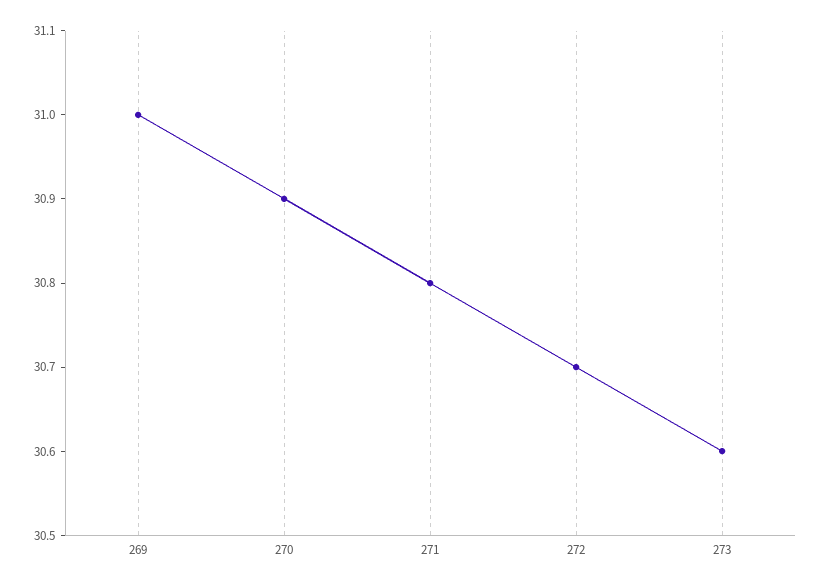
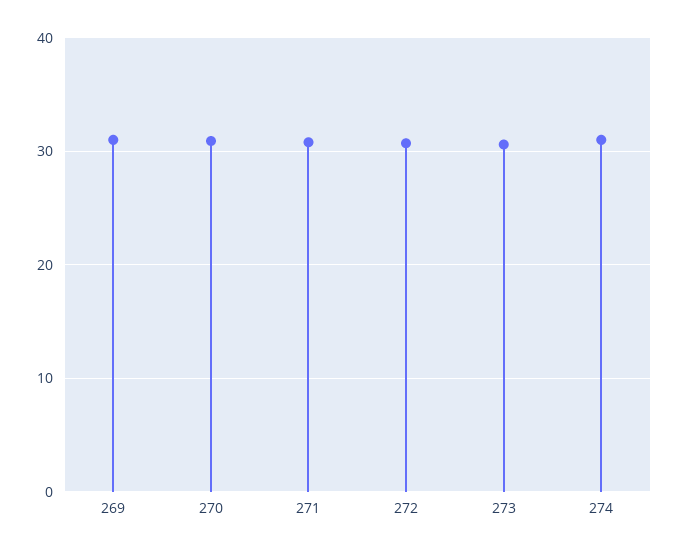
  {
    "269": 31,
    "270": 30.9,
    "271": 30.8,
    "272": 30.7,
-   "273": 30.6
+   "273": 30.6,
+   "274": 31
  }

